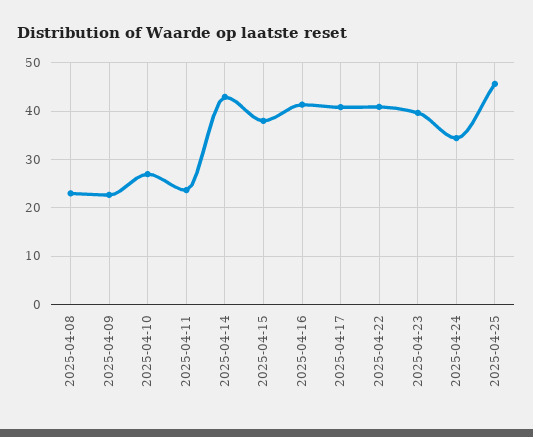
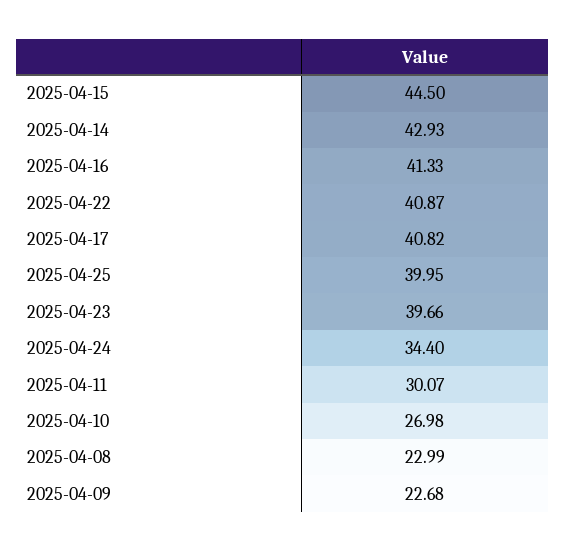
  {
    "2025-04-08": 22.99,
    "2025-04-09": 22.68,
    "2025-04-10": 26.98,
-   "2025-04-11": 24,
+   "2025-04-11": 30.07,
    "2025-04-14": 42.93,
-   "2025-04-15": 38,
+   "2025-04-15": 44.5,
    "2025-04-16": 41.33,
    "2025-04-17": 40.82,
    "2025-04-22": 40.87,
    "2025-04-23": 39.66,
    "2025-04-24": 34.4,
-   "2025-04-25": 46
+   "2025-04-25": 39.95
  }

